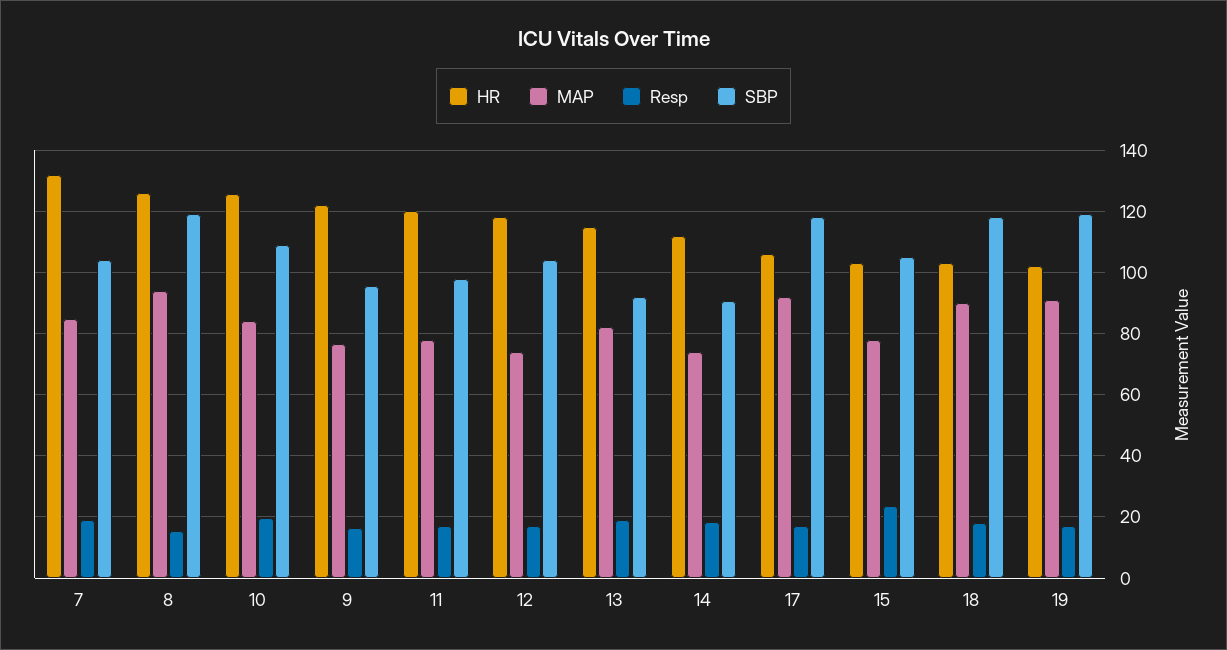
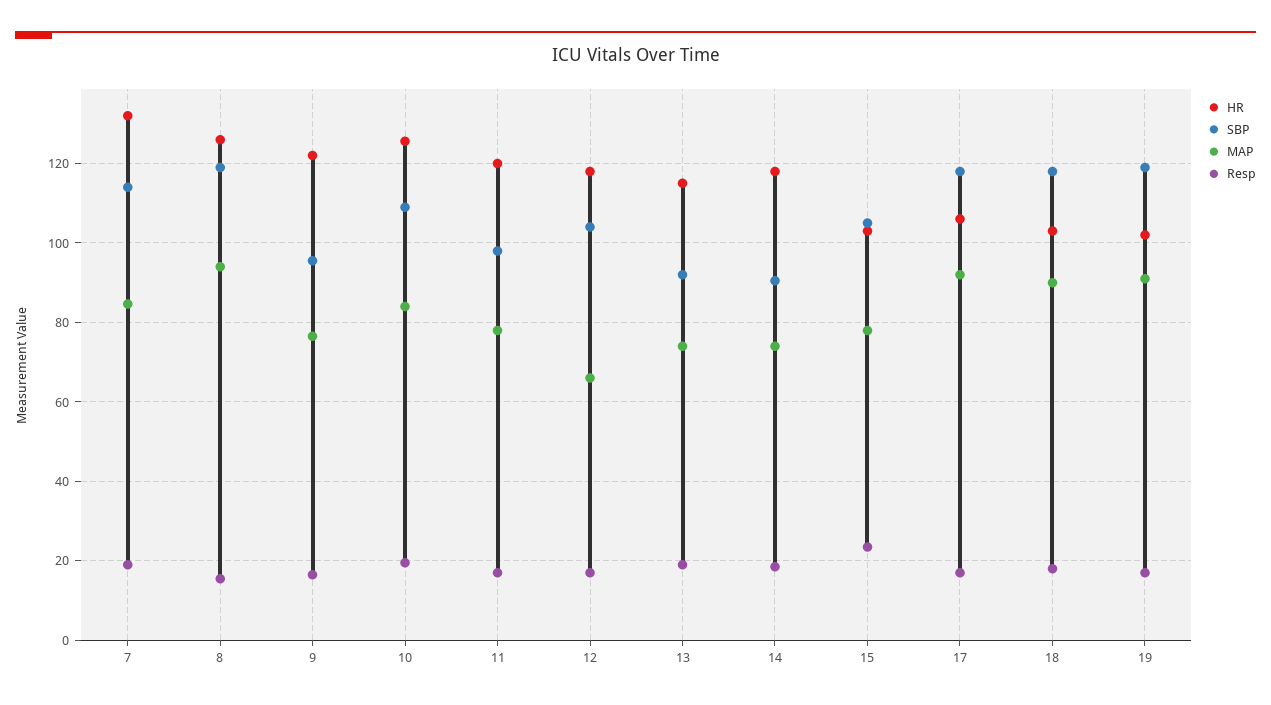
  {
    "HR": {
      "7": 132,
      "8": 126,
      "10": 126,
      "9": 122,
      "11": 120,
      "12": 118,
      "13": 116,
-     "14": 112,
+     "14": 118,
      "17": 106,
      "15": 104,
      "18": 104,
      "19": 102
    },
    "MAP": {
      "7": 84,
      "8": 94,
      "10": 84,
      "9": 76,
      "11": 78,
-     "12": 74,
+     "12": 66,
-     "13": 82,
+     "13": 74,
      "14": 74,
      "17": 92,
      "15": 78,
      "18": 90,
      "19": 92
    },
    "Resp": {
      "7": 20,
      "8": 16,
      "10": 20,
      "9": 16,
      "11": 18,
      "12": 18,
      "13": 20,
      "14": 18,
      "17": 18,
      "15": 24,
      "18": 18,
      "19": 18
    },
    "SBP": {
-     "7": 104,
+     "7": 114,
      "8": 120,
      "10": 110,
      "9": 96,
      "11": 98,
      "12": 104,
      "13": 92,
      "14": 90,
      "17": 118,
      "15": 106,
      "18": 118,
      "19": 120
    }
  }

